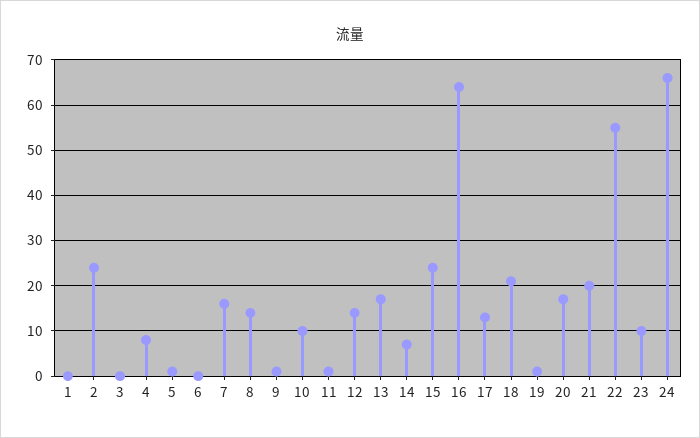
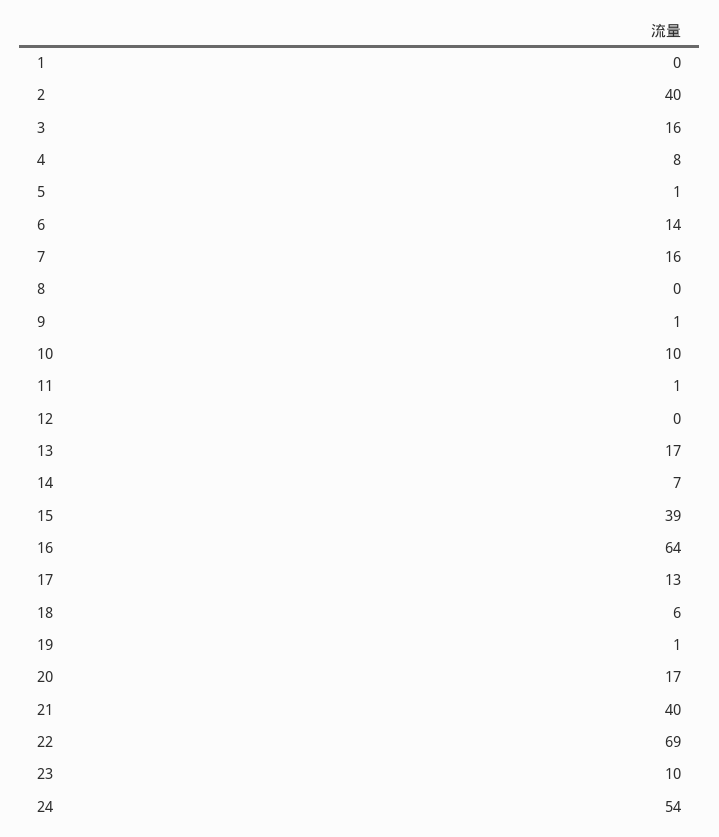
  {
    "1": 0,
-   "2": 25,
+   "2": 40,
-   "3": 0,
+   "3": 16,
    "4": 8,
    "5": 1,
-   "6": 0,
+   "6": 14,
    "7": 16,
-   "8": 15,
+   "8": 0,
    "9": 1,
    "10": 10,
    "11": 1,
-   "12": 15,
+   "12": 0,
    "13": 17,
    "14": 7,
-   "15": 25,
+   "15": 39,
    "16": 64,
    "17": 13,
-   "18": 20,
+   "18": 6,
    "19": 1,
    "20": 17,
-   "21": 20,
+   "21": 40,
-   "22": 55,
+   "22": 69,
    "23": 10,
-   "24": 65
+   "24": 54
  }

